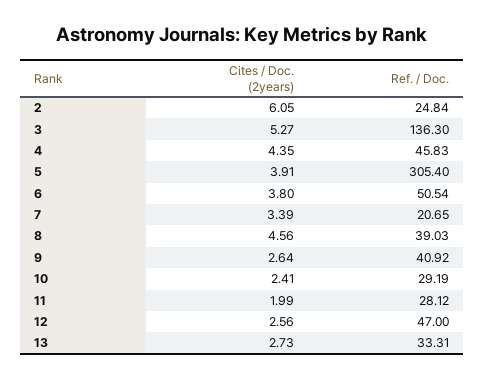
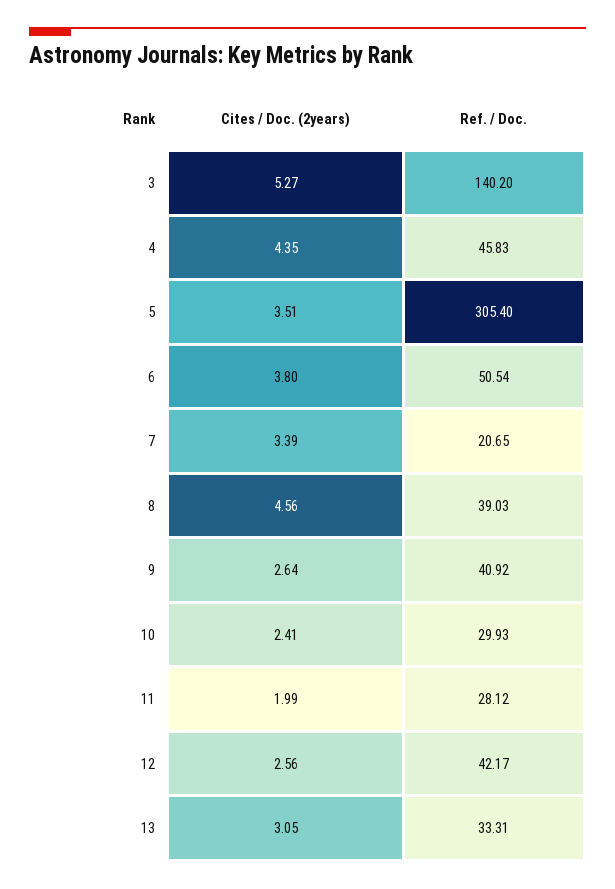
  {
    "Cites / Doc. (2years)": {
-     "2": 6.05,
      "3": 5.27,
      "4": 4.35,
-     "5": 3.91,
+     "5": 3.51,
      "6": 3.8,
      "7": 3.39,
      "8": 4.56,
      "9": 2.64,
      "10": 2.41,
      "11": 1.99,
      "12": 2.56,
-     "13": 2.73
+     "13": 3.05
    },
    "Ref. / Doc.": {
-     "2": 24.84,
-     "3": 136.3,
+     "3": 140.2,
      "4": 45.83,
      "5": 305.4,
      "6": 50.54,
      "7": 20.65,
      "8": 39.03,
      "9": 40.92,
-     "10": 29.19,
+     "10": 29.93,
      "11": 28.12,
-     "12": 47,
+     "12": 42.17,
      "13": 33.31
    }
  }

